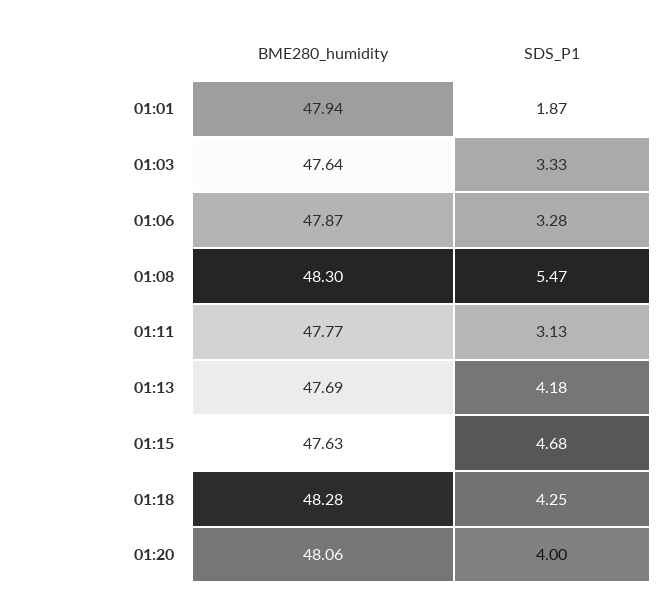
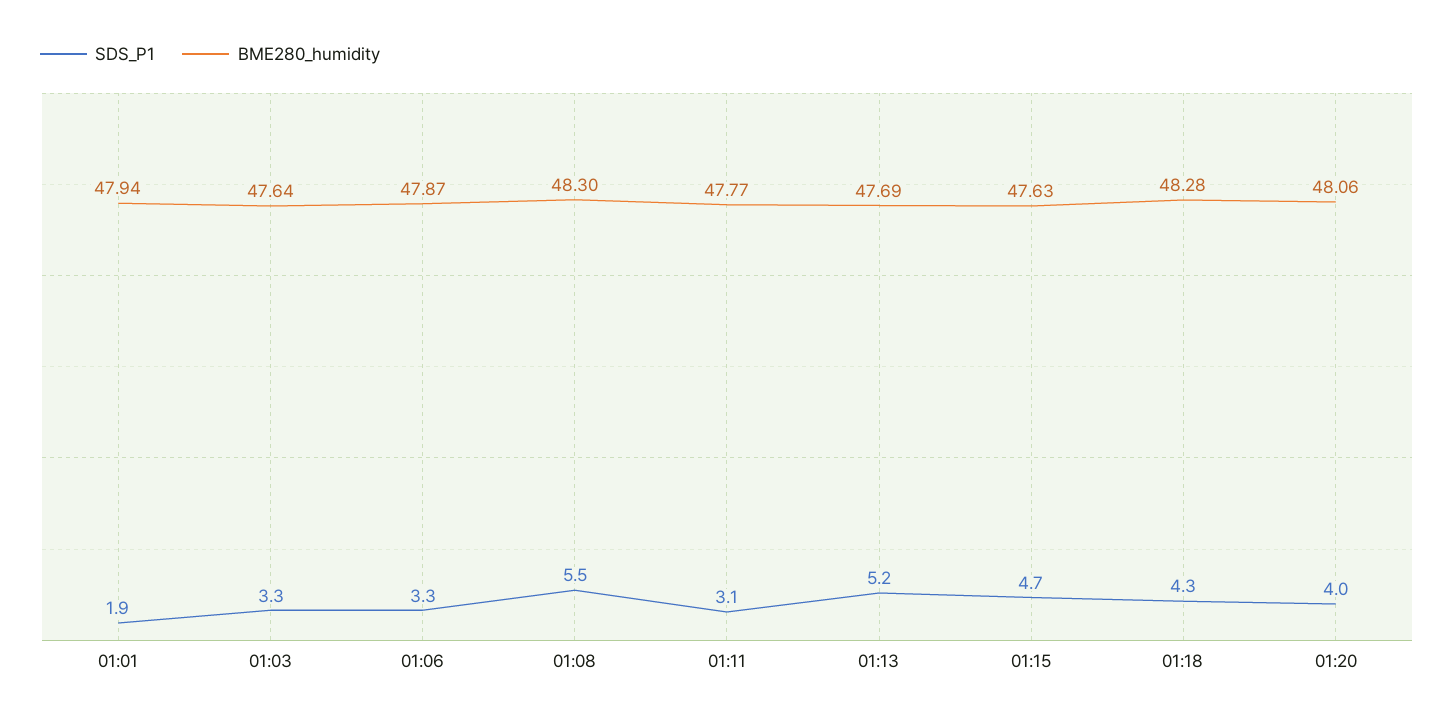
  {
    "BME280_humidity": {
      "01:01": 47.94,
      "01:03": 47.64,
      "01:06": 47.87,
      "01:08": 48.3,
      "01:11": 47.77,
      "01:13": 47.69,
      "01:15": 47.63,
      "01:18": 48.28,
      "01:20": 48.06
    },
    "SDS_P1": {
      "01:01": 1.87,
      "01:03": 3.33,
      "01:06": 3.28,
      "01:08": 5.47,
      "01:11": 3.13,
-     "01:13": 4.18,
+     "01:13": 5.2,
      "01:15": 4.68,
      "01:18": 4.25,
      "01:20": 4
    }
  }

